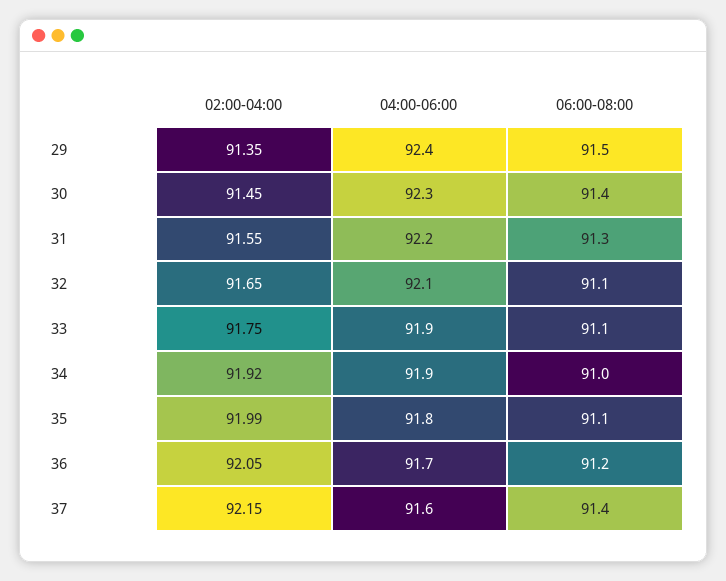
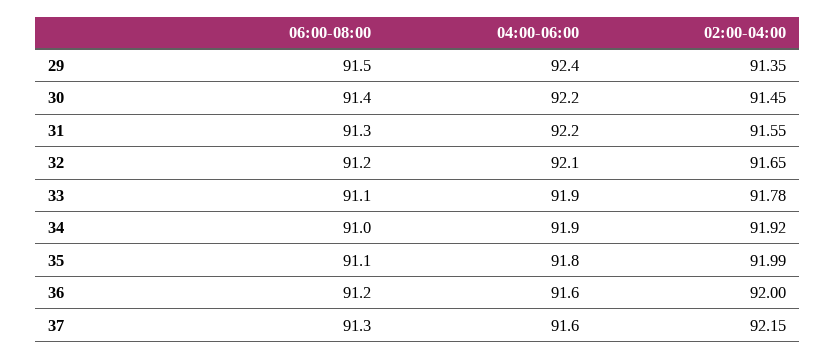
  {
    "02:00-04:00": {
      "29": 91.35,
      "30": 91.45,
      "31": 91.55,
      "32": 91.65,
-     "33": 91.75,
+     "33": 91.78,
      "34": 91.92,
      "35": 91.99,
-     "36": 92.05,
+     "36": 92,
      "37": 92.15
    },
    "04:00-06:00": {
      "29": 92.4,
-     "30": 92.3,
+     "30": 92.2,
      "31": 92.2,
      "32": 92.1,
      "33": 91.9,
      "34": 91.9,
      "35": 91.8,
-     "36": 91.7,
+     "36": 91.6,
      "37": 91.6
    },
    "06:00-08:00": {
      "29": 91.5,
      "30": 91.4,
      "31": 91.3,
-     "32": 91.1,
+     "32": 91.2,
      "33": 91.1,
      "34": 91,
      "35": 91.1,
      "36": 91.2,
-     "37": 91.4
+     "37": 91.3
    }
  }

